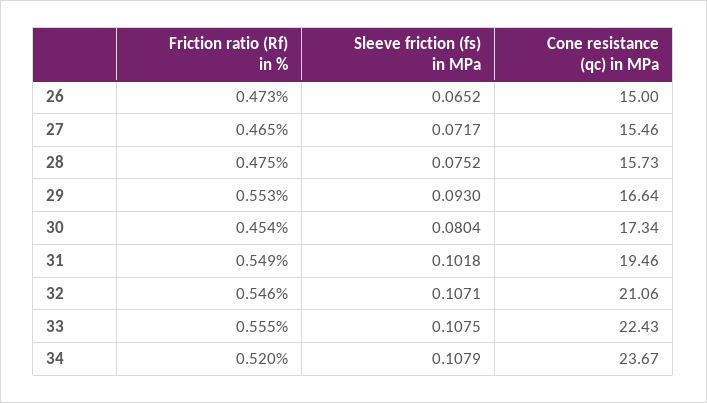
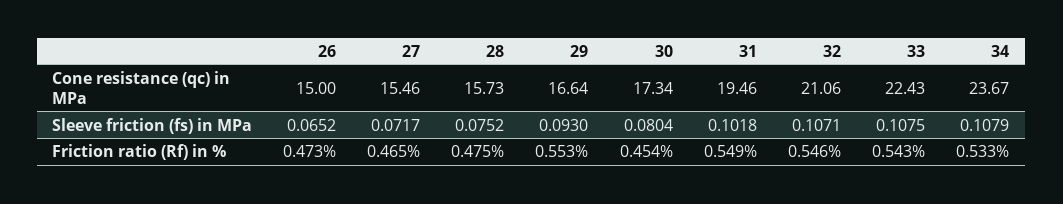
  {
    "Friction ratio (Rf) in %": {
      "26": 0.473,
      "27": 0.465,
      "28": 0.475,
      "29": 0.553,
      "30": 0.454,
      "31": 0.549,
      "32": 0.546,
-     "33": 0.555,
+     "33": 0.543,
-     "34": 0.52
+     "34": 0.533
    },
    "Sleeve friction (fs) in MPa": {
      "26": 0.0652,
      "27": 0.0717,
      "28": 0.0752,
      "29": 0.093,
      "30": 0.0804,
      "31": 0.1018,
      "32": 0.1071,
      "33": 0.1075,
      "34": 0.1079
    },
    "Cone resistance (qc) in MPa": {
      "26": 15,
      "27": 15.46,
      "28": 15.73,
      "29": 16.64,
      "30": 17.34,
      "31": 19.46,
      "32": 21.06,
      "33": 22.43,
      "34": 23.67
    }
  }

